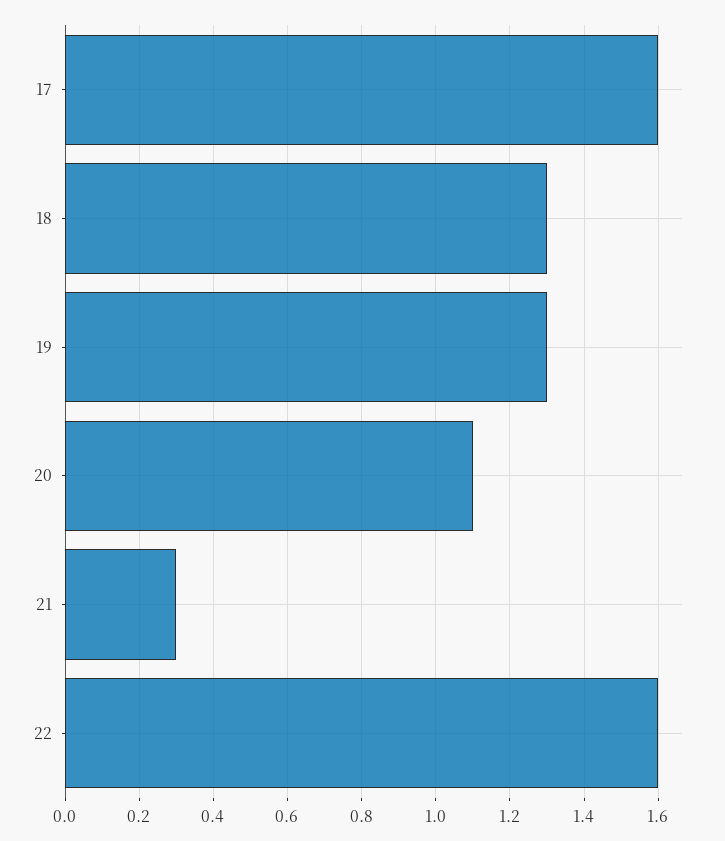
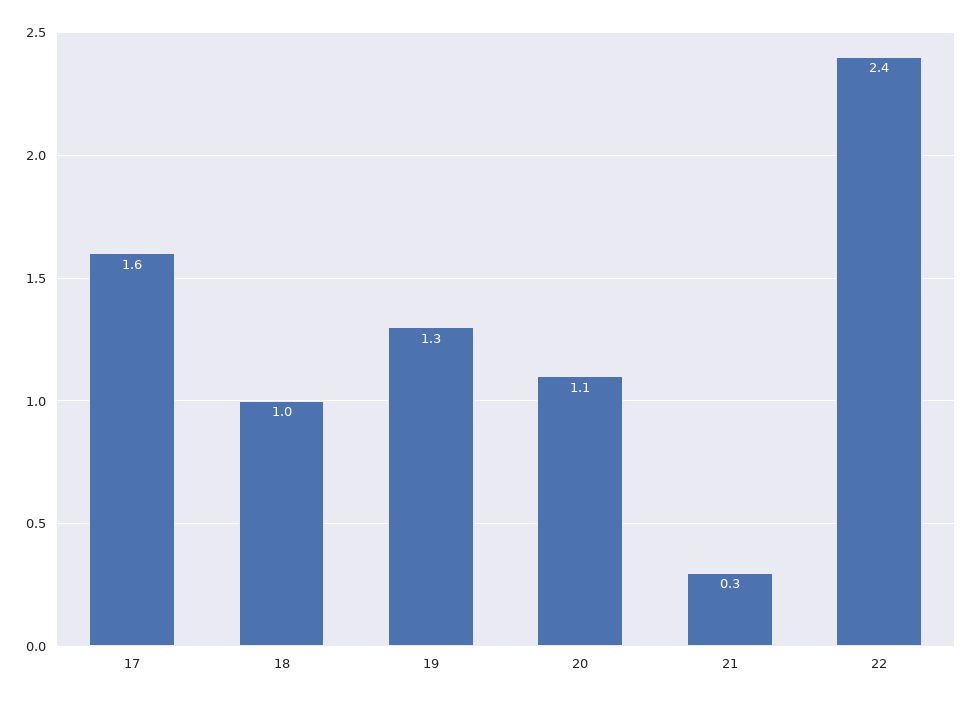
  {
    "17": 1.6,
-   "18": 1.3,
+   "18": 1,
    "19": 1.3,
    "20": 1.1,
    "21": 0.3,
-   "22": 1.6
+   "22": 2.4
  }

